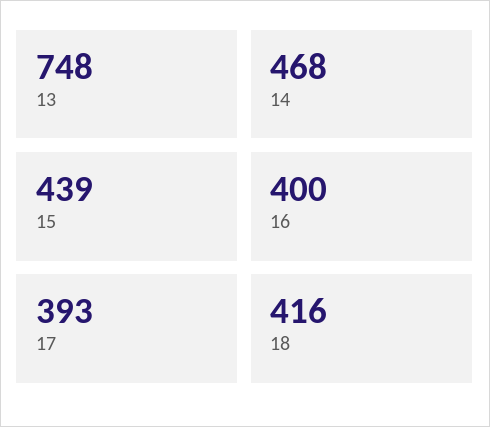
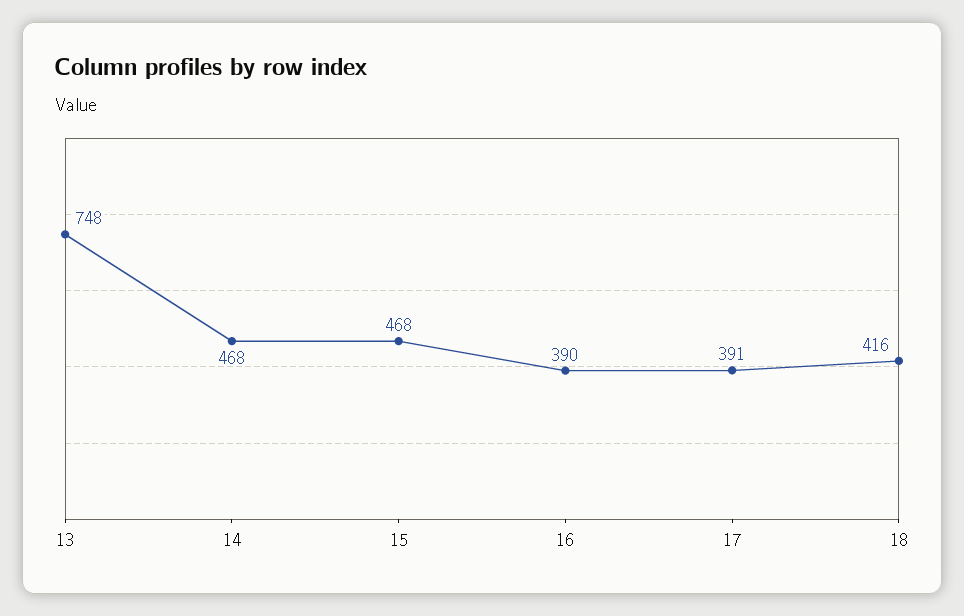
  {
    "13": 748,
    "14": 468,
-   "15": 439,
+   "15": 468,
-   "16": 400,
+   "16": 390,
-   "17": 393,
+   "17": 391,
    "18": 416
  }

